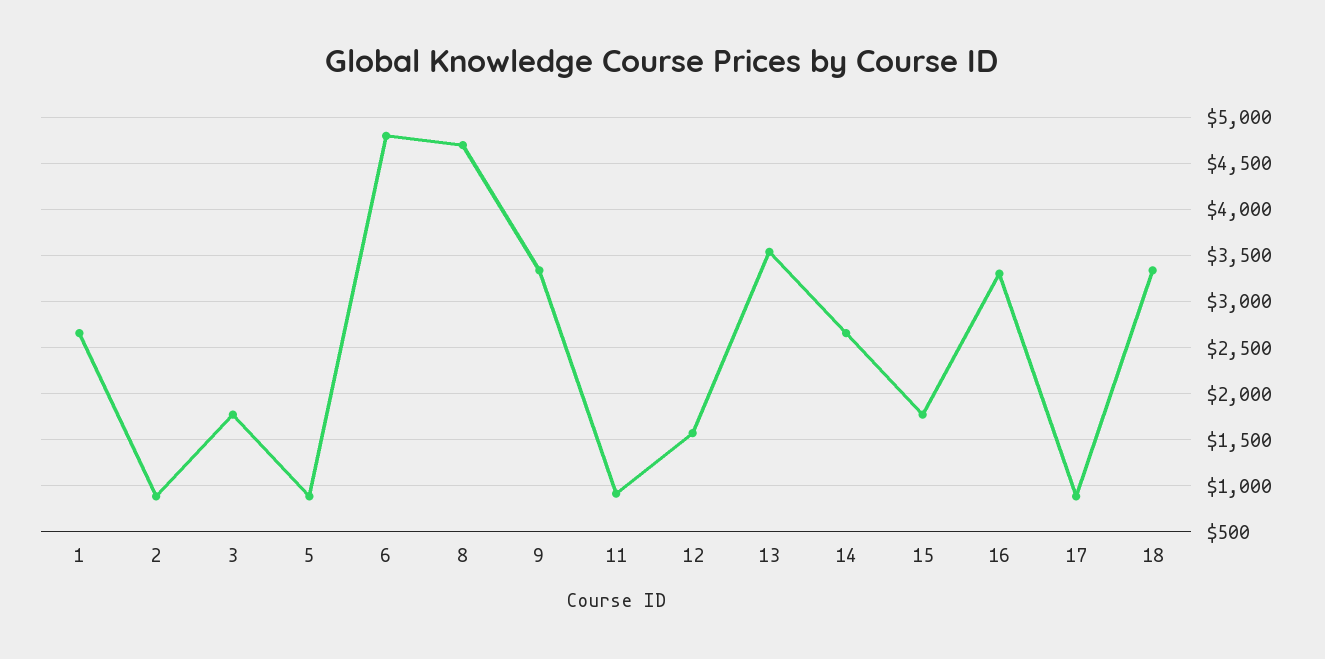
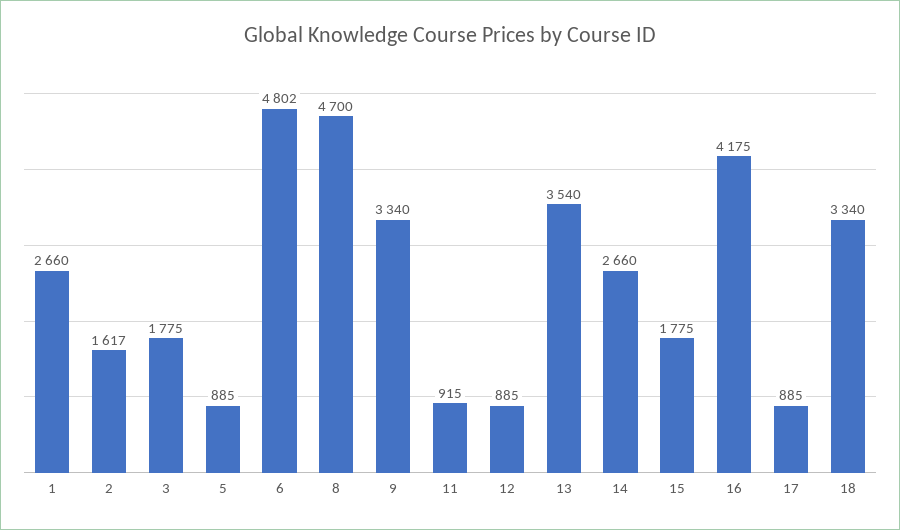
  {
    "1": 2660,
-   "2": 900,
+   "2": 1617,
    "3": 1775,
    "5": 885,
    "6": 4802,
    "8": 4700,
    "9": 3340,
    "11": 915,
-   "12": 1600,
+   "12": 885,
    "13": 3540,
    "14": 2660,
    "15": 1775,
-   "16": 3300,
+   "16": 4175,
    "17": 885,
    "18": 3340
  }

